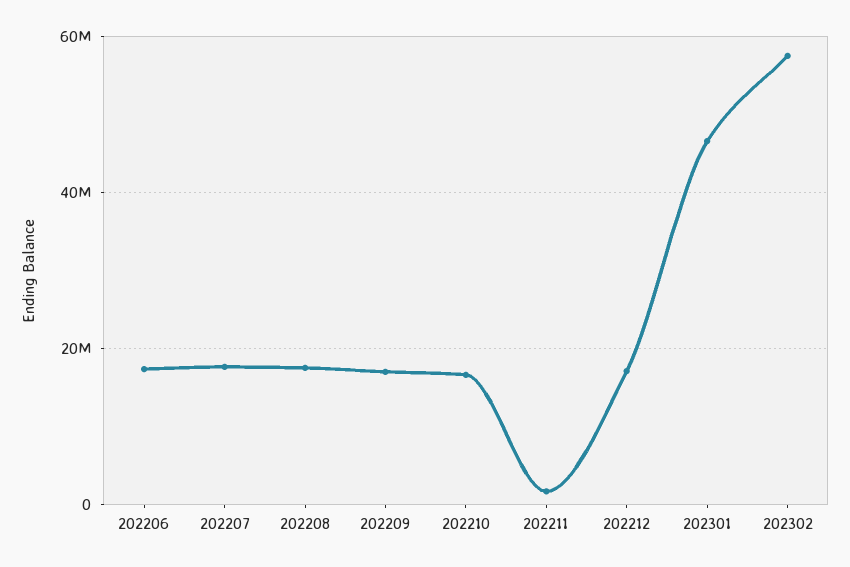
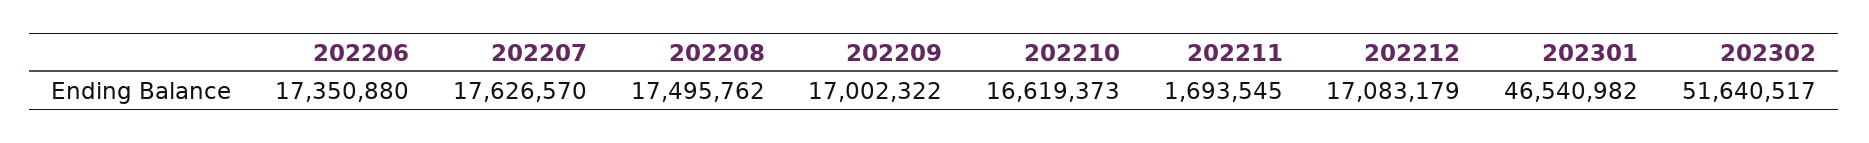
  {
    "202206": 17350880,
    "202207": 17626570,
    "202208": 17495762,
    "202209": 17002322,
    "202210": 16619373,
    "202211": 1693545,
    "202212": 17083179,
    "202301": 46540982,
-   "202302": 58000000
+   "202302": 51640517
  }

